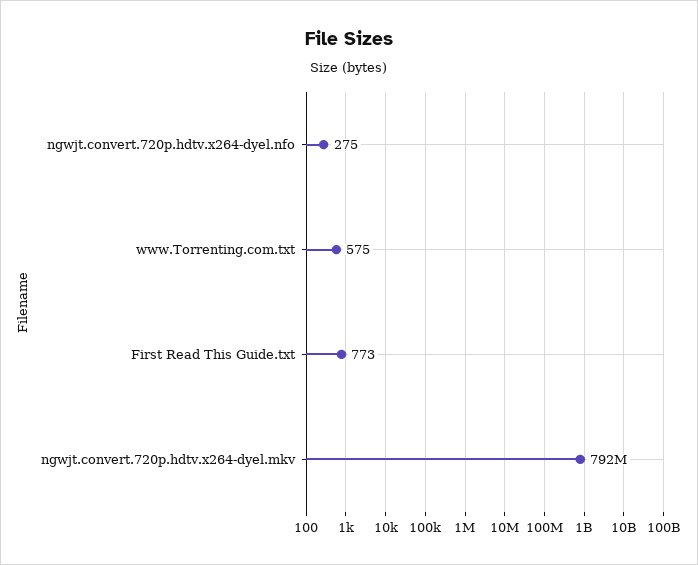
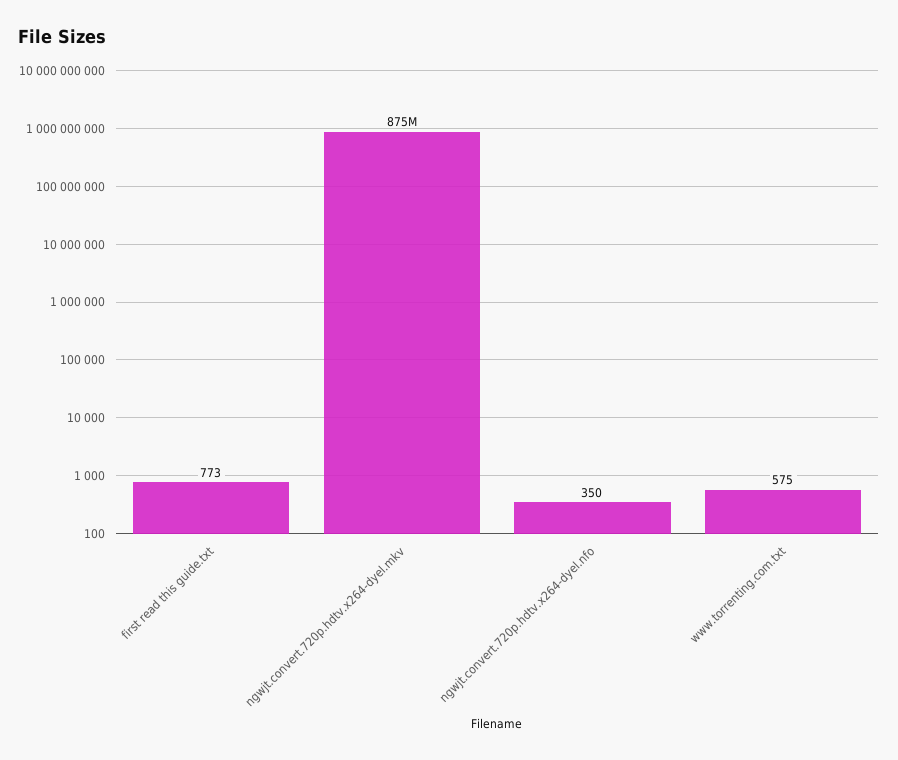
  {
-   "ngwjt.convert.720p.hdtv.x264-dyel.nfo": 275,
+   "ngwjt.convert.720p.hdtv.x264-dyel.nfo": 350,
    "www.Torrenting.com.txt": 575,
    "First Read This Guide.txt": 773,
-   "ngwjt.convert.720p.hdtv.x264-dyel.mkv": 792000000
+   "ngwjt.convert.720p.hdtv.x264-dyel.mkv": 875000000
  }

